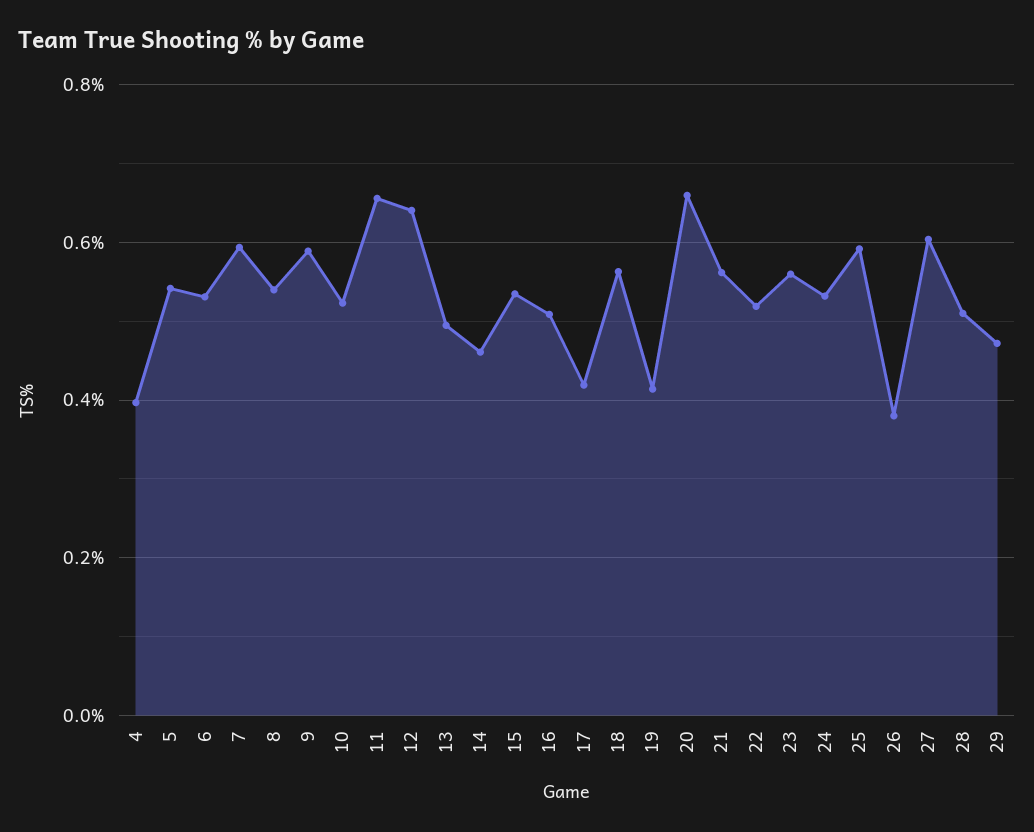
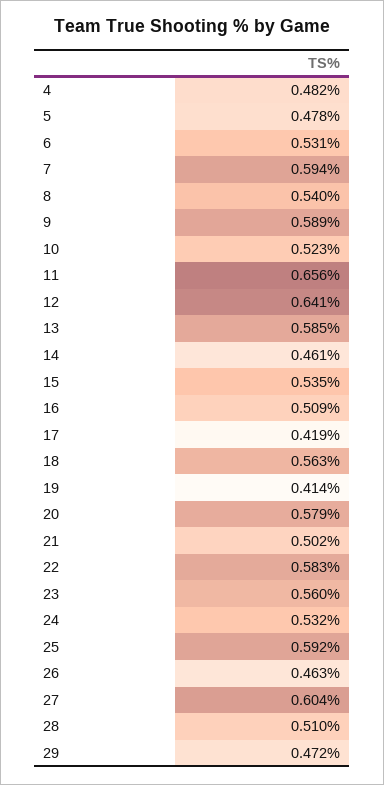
  {
-   "4": 0.4,
+   "4": 0.482,
-   "5": 0.54,
+   "5": 0.478,
    "6": 0.531,
    "7": 0.594,
    "8": 0.54,
    "9": 0.589,
    "10": 0.523,
    "11": 0.656,
    "12": 0.641,
-   "13": 0.5,
+   "13": 0.585,
    "14": 0.461,
    "15": 0.535,
    "16": 0.509,
    "17": 0.419,
    "18": 0.563,
    "19": 0.414,
-   "20": 0.66,
+   "20": 0.579,
-   "21": 0.56,
+   "21": 0.502,
-   "22": 0.52,
+   "22": 0.583,
    "23": 0.56,
    "24": 0.532,
    "25": 0.592,
-   "26": 0.38,
+   "26": 0.463,
    "27": 0.604,
    "28": 0.51,
    "29": 0.472
  }

